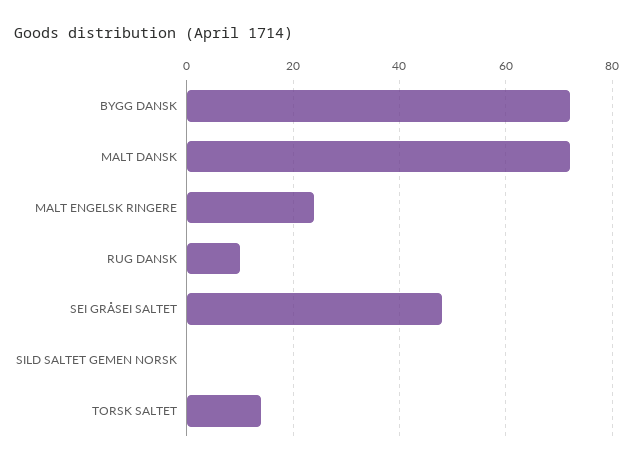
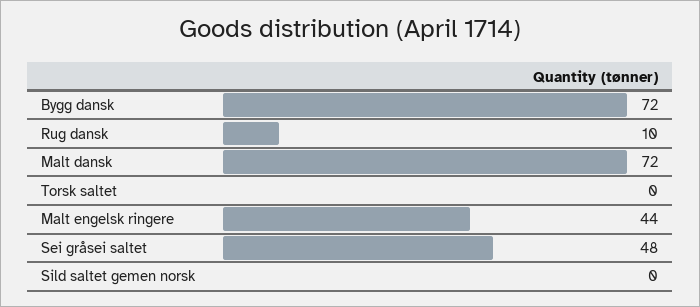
  {
    "BYGG DANSK": 72,
    "MALT DANSK": 72,
-   "MALT ENGELSK RINGERE": 25,
+   "MALT ENGELSK RINGERE": 44,
    "RUG DANSK": 10,
    "SEI GRÅSEI SALTET": 48,
    "SILD SALTET GEMEN NORSK": 0,
-   "TORSK SALTET": 15
+   "TORSK SALTET": 0
  }

